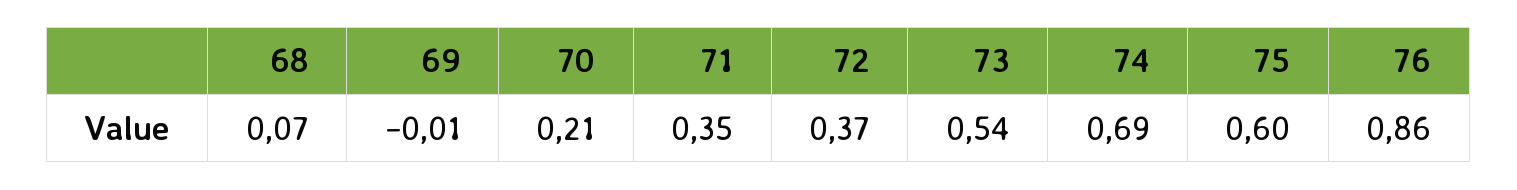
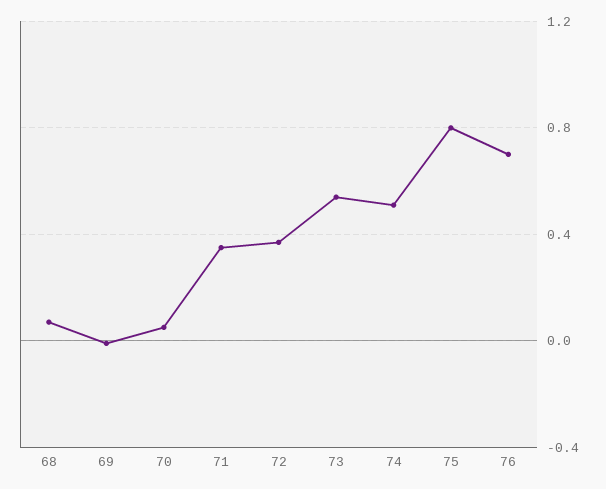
  {
    "68": 0.07,
    "69": -0.01,
-   "70": 0.21,
+   "70": 0.05,
    "71": 0.35,
    "72": 0.37,
    "73": 0.54,
-   "74": 0.69,
+   "74": 0.5,
-   "75": 0.6,
+   "75": 0.8,
-   "76": 0.86
+   "76": 0.7
  }

